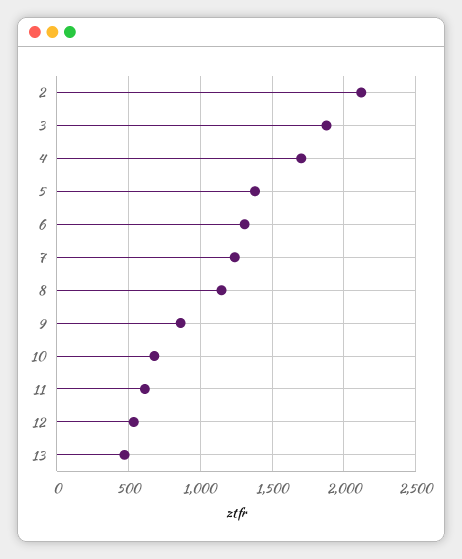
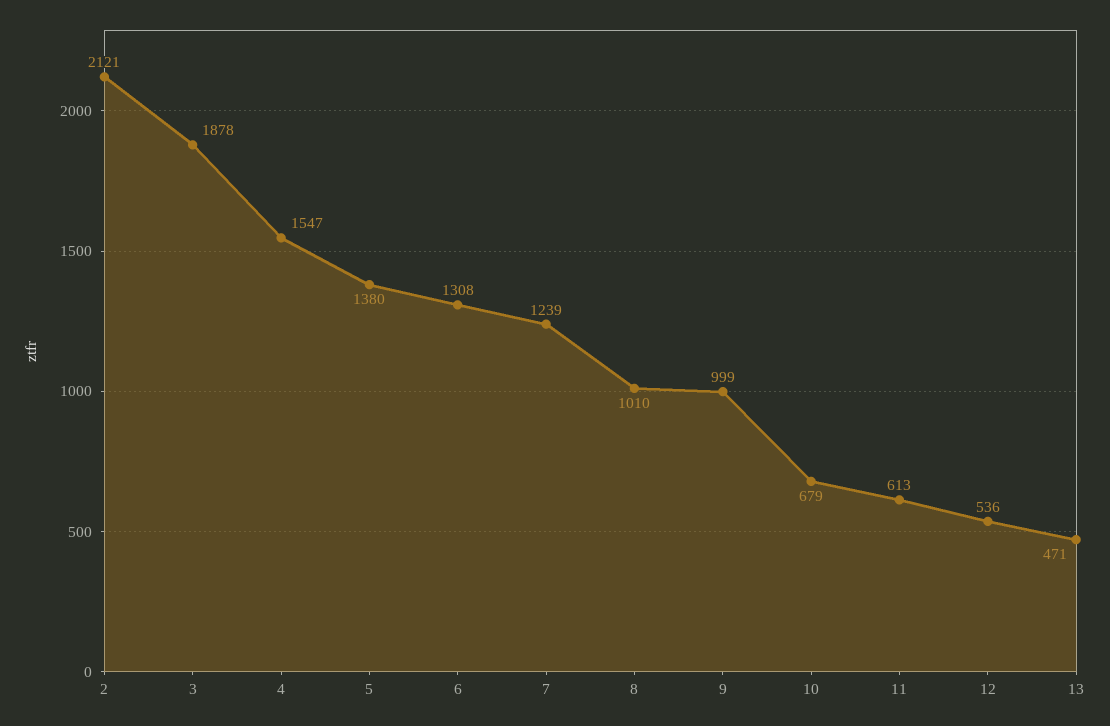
  {
    "2": 2121,
    "3": 1878,
-   "4": 1700,
+   "4": 1547,
    "5": 1380,
    "6": 1308,
    "7": 1239,
-   "8": 1150,
+   "8": 1010,
-   "9": 850,
+   "9": 999,
    "10": 679,
    "11": 613,
    "12": 536,
    "13": 471
  }

